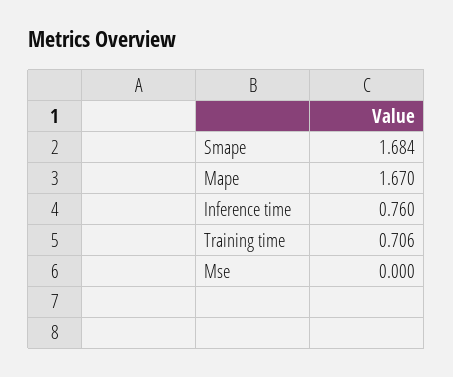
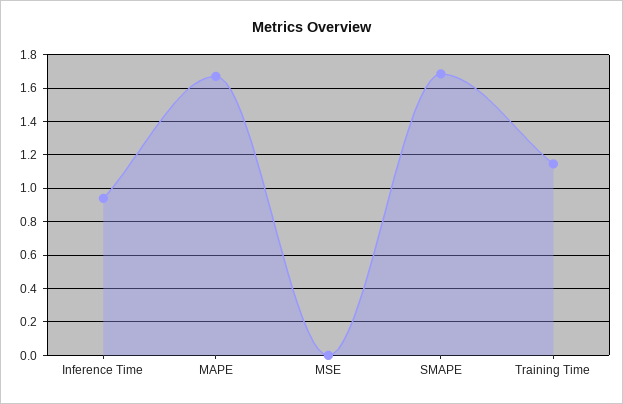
  {
    "Smape": 1.684,
    "Mape": 1.67,
-   "Inference time": 0.76,
+   "Inference time": 0.95,
-   "Training time": 0.706,
+   "Training time": 1.15,
    "Mse": 0
  }

